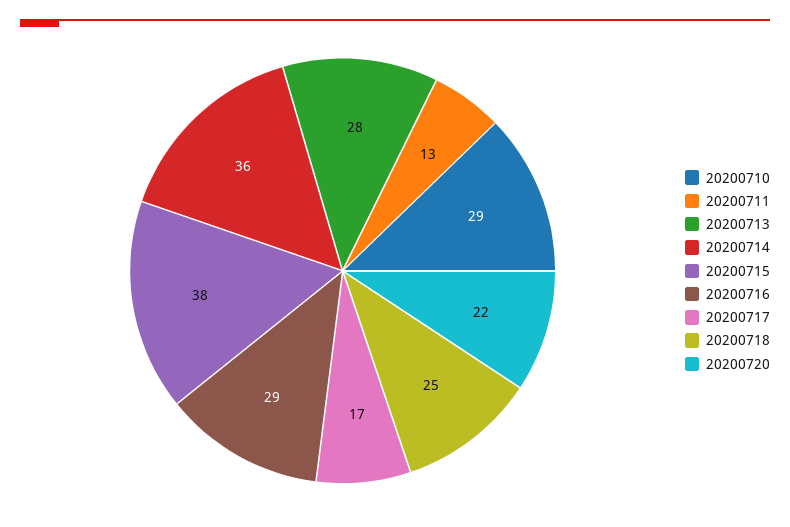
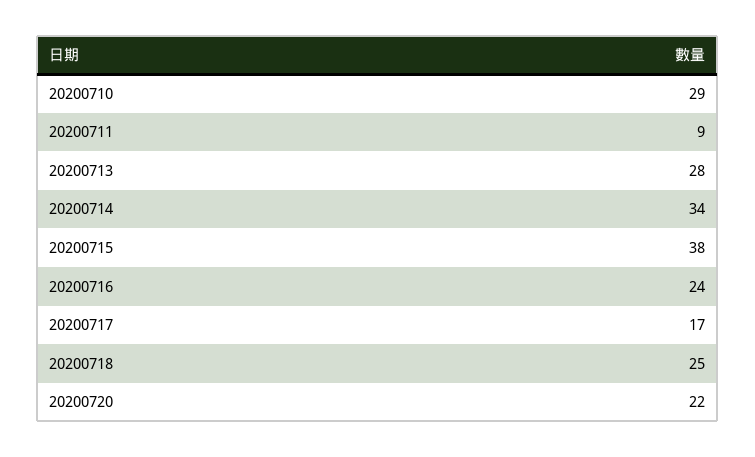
  {
    "20200710": 29,
-   "20200711": 13,
+   "20200711": 9,
    "20200713": 28,
-   "20200714": 36,
+   "20200714": 34,
    "20200715": 38,
-   "20200716": 29,
+   "20200716": 24,
    "20200717": 17,
    "20200718": 25,
    "20200720": 22
  }

